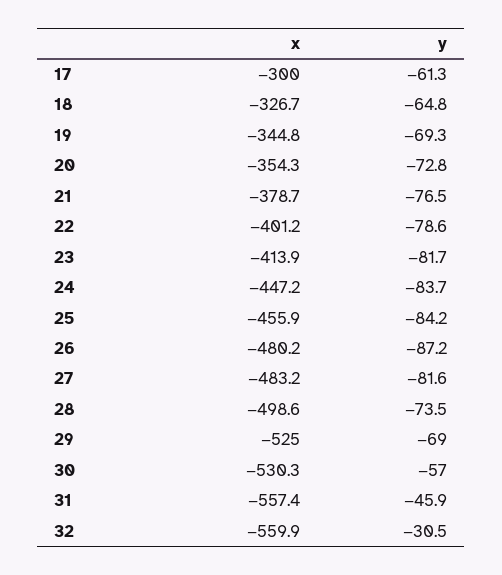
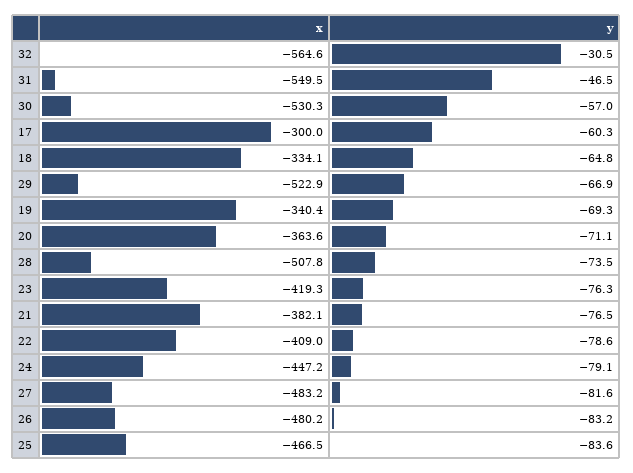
  {
    "x": {
      "17": -300,
-     "18": -326.7,
+     "18": -334.1,
-     "19": -344.8,
+     "19": -340.4,
-     "20": -354.3,
+     "20": -363.6,
-     "21": -378.7,
+     "21": -382.1,
-     "22": -401.2,
+     "22": -409,
-     "23": -413.9,
+     "23": -419.3,
      "24": -447.2,
-     "25": -455.9,
+     "25": -466.5,
      "26": -480.2,
      "27": -483.2,
-     "28": -498.6,
+     "28": -507.8,
-     "29": -525,
+     "29": -522.9,
      "30": -530.3,
-     "31": -557.4,
+     "31": -549.5,
-     "32": -559.9
+     "32": -564.6
    },
    "y": {
-     "17": -61.3,
+     "17": -60.3,
      "18": -64.8,
      "19": -69.3,
-     "20": -72.8,
+     "20": -71.1,
      "21": -76.5,
      "22": -78.6,
-     "23": -81.7,
+     "23": -76.3,
-     "24": -83.7,
+     "24": -79.1,
-     "25": -84.2,
+     "25": -83.6,
-     "26": -87.2,
+     "26": -83.2,
      "27": -81.6,
      "28": -73.5,
-     "29": -69,
+     "29": -66.9,
      "30": -57,
-     "31": -45.9,
+     "31": -46.5,
      "32": -30.5
    }
  }

